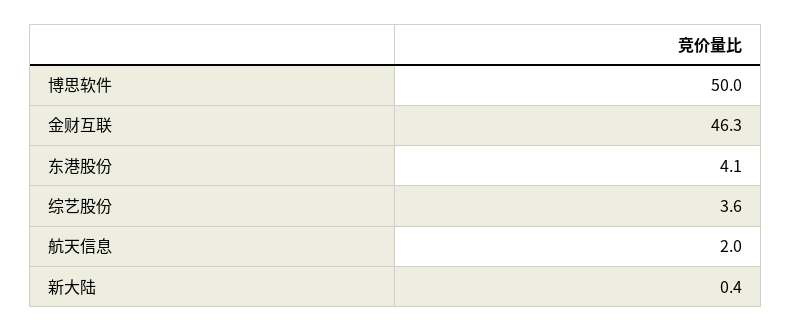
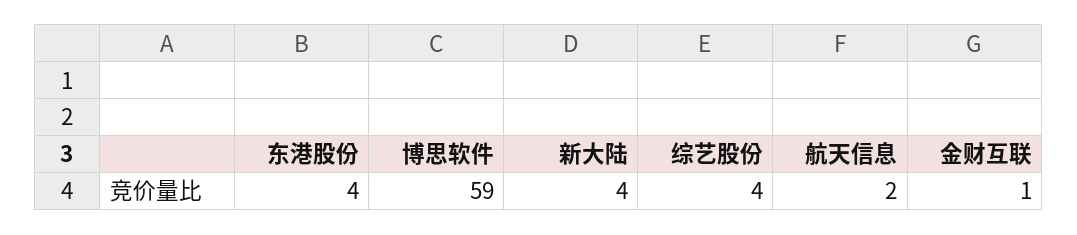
  {
-   "博思软件": 50,
+   "博思软件": 59,
-   "金财互联": 46.3,
+   "金财互联": 1,
    "东港股份": 4.1,
    "综艺股份": 3.6,
    "航天信息": 2,
-   "新大陆": 0.4
+   "新大陆": 4
  }

